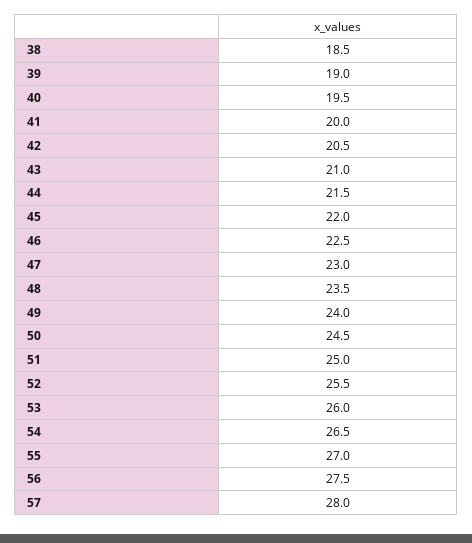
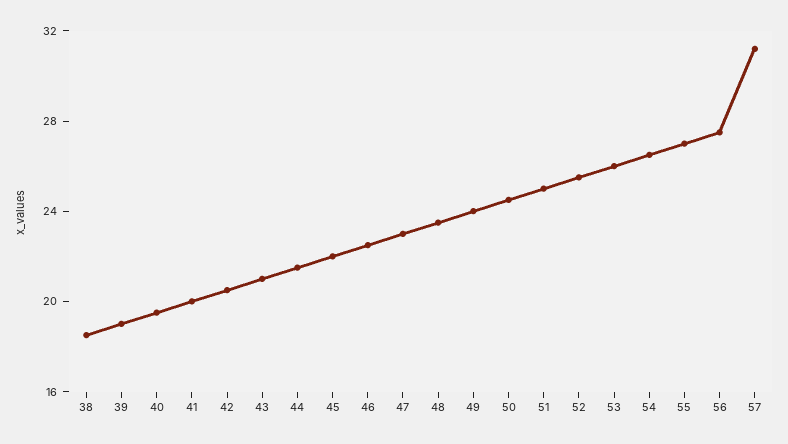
  {
    "38": 18.5,
    "39": 19,
    "40": 19.5,
    "41": 20,
    "42": 20.5,
    "43": 21,
    "44": 21.5,
    "45": 22,
    "46": 22.5,
    "47": 23,
    "48": 23.5,
    "49": 24,
    "50": 24.5,
    "51": 25,
    "52": 25.5,
    "53": 26,
    "54": 26.5,
    "55": 27,
    "56": 27.5,
-   "57": 28
+   "57": 31
  }

